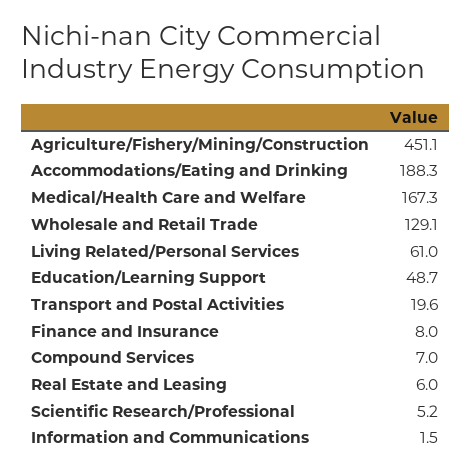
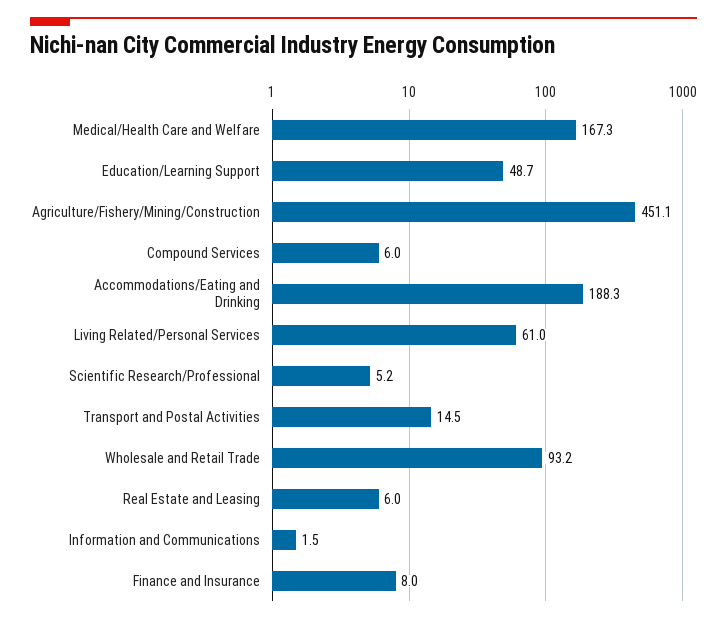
  {
    "Agriculture/Fishery/Mining/Construction": 451.1,
    "Accommodations/Eating and Drinking": 188.3,
    "Medical/Health Care and Welfare": 167.3,
-   "Wholesale and Retail Trade": 129.1,
+   "Wholesale and Retail Trade": 93.2,
    "Living Related/Personal Services": 61,
    "Education/Learning Support": 48.7,
-   "Transport and Postal Activities": 19.6,
+   "Transport and Postal Activities": 14.5,
    "Finance and Insurance": 8,
-   "Compound Services": 7,
+   "Compound Services": 6,
    "Real Estate and Leasing": 6,
    "Scientific Research/Professional": 5.2,
    "Information and Communications": 1.5
  }

